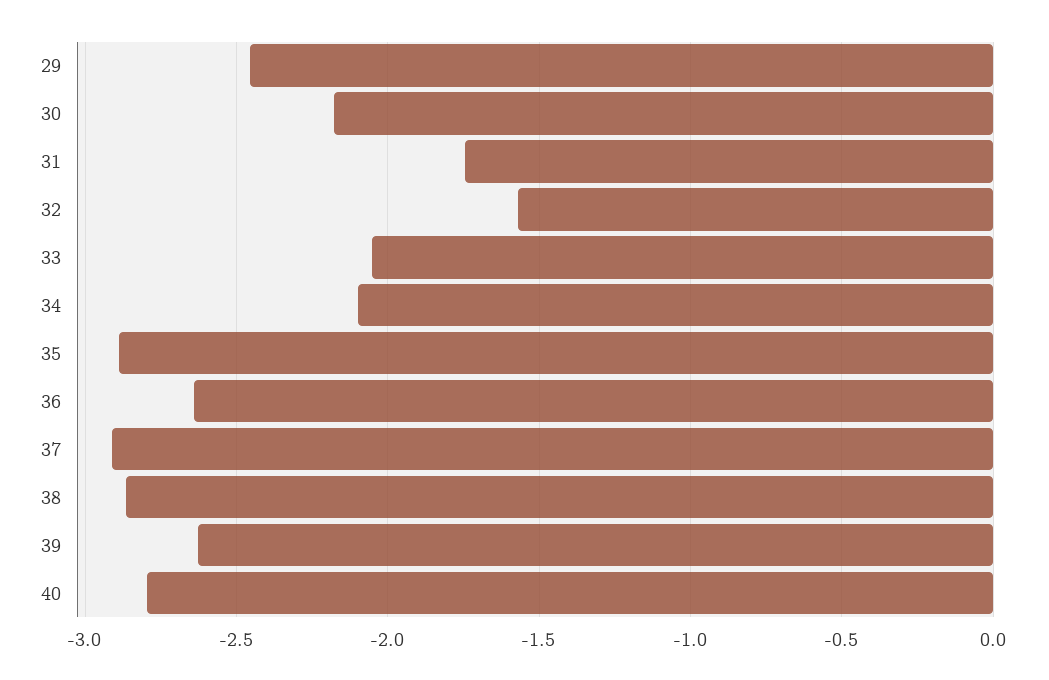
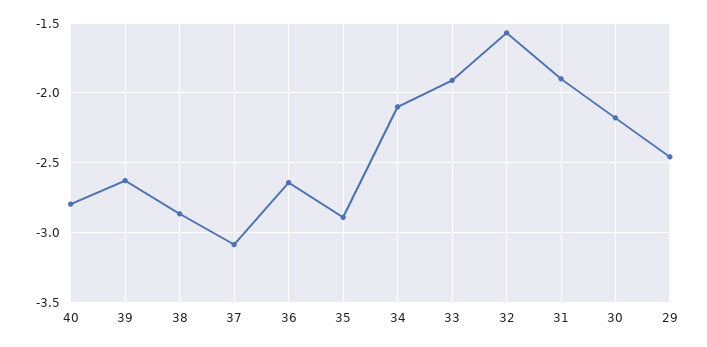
  {
    "29": -2.45,
    "30": -2.2,
-   "31": -1.75,
+   "31": -1.9,
    "32": -1.55,
-   "33": -2.05,
+   "33": -1.9,
    "34": -2.1,
    "35": -2.9,
    "36": -2.65,
-   "37": -2.9,
+   "37": -3.1,
    "38": -2.85,
    "39": -2.65,
    "40": -2.8
  }

